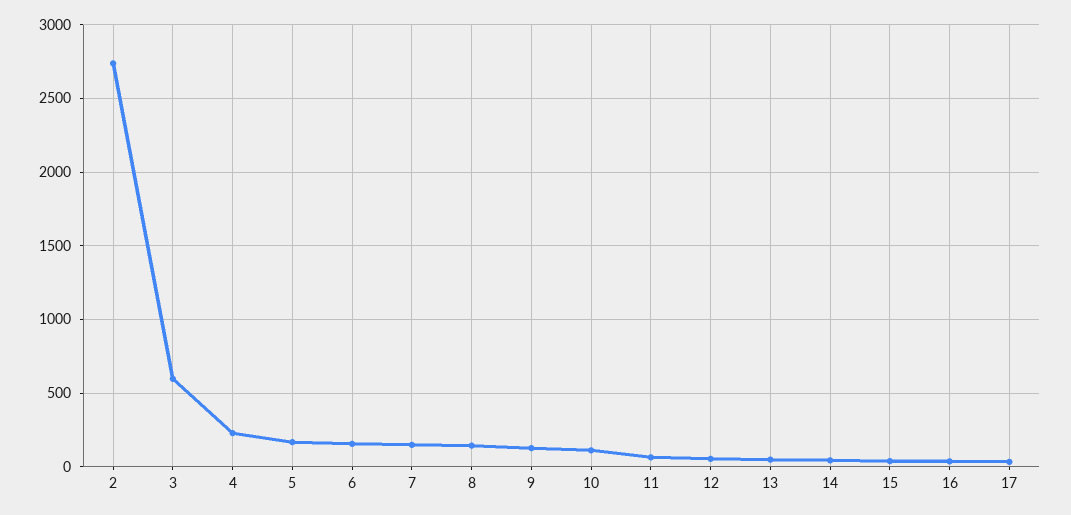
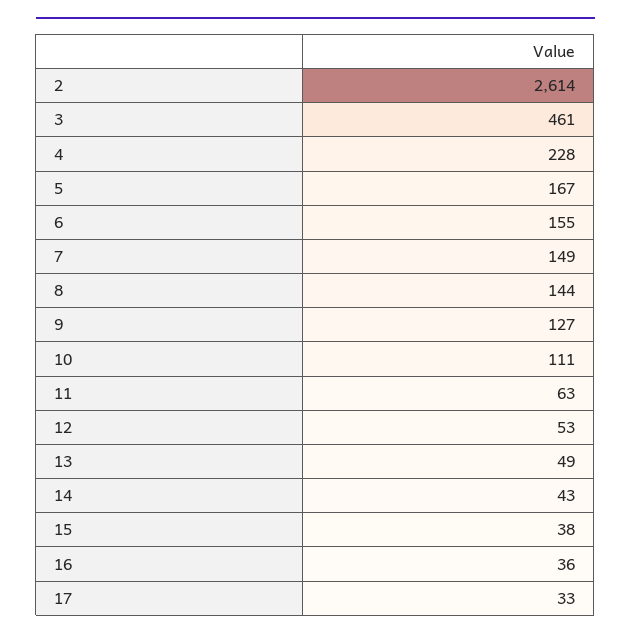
  {
-   "2": 2750,
+   "2": 2614,
-   "3": 600,
+   "3": 461,
    "4": 228,
    "5": 167,
    "6": 155,
    "7": 149,
    "8": 144,
    "9": 127,
    "10": 111,
    "11": 63,
    "12": 53,
    "13": 49,
    "14": 43,
    "15": 38,
    "16": 36,
    "17": 33
  }

